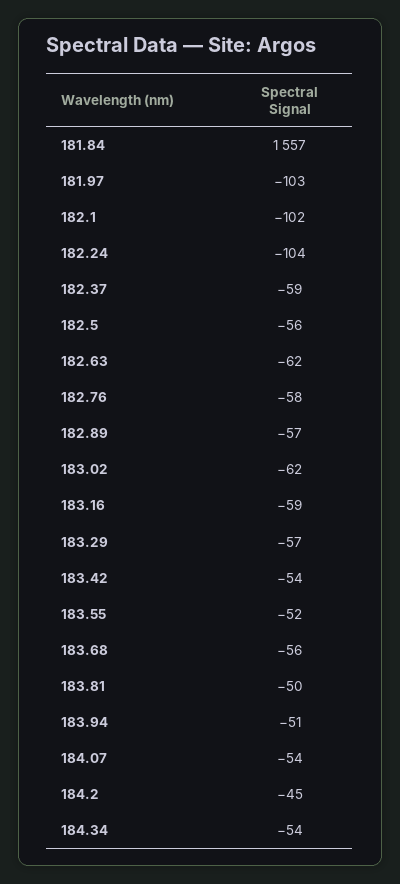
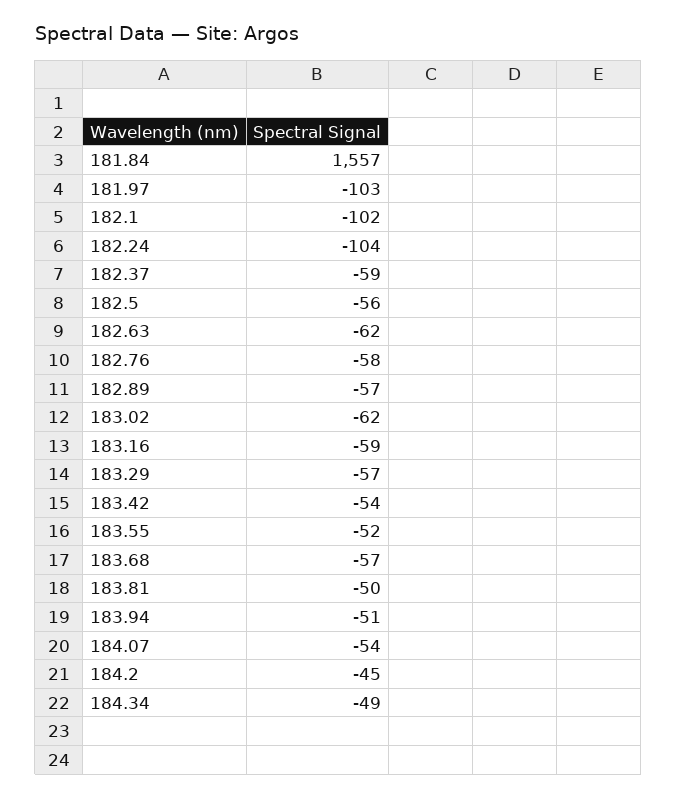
  {
    "181.84": 1557,
    "181.97": -103,
    "182.1": -102,
    "182.24": -104,
    "182.37": -59,
    "182.5": -56,
    "182.63": -62,
    "182.76": -58,
    "182.89": -57,
    "183.02": -62,
    "183.16": -59,
    "183.29": -57,
    "183.42": -54,
    "183.55": -52,
-   "183.68": -56,
+   "183.68": -57,
    "183.81": -50,
    "183.94": -51,
    "184.07": -54,
    "184.2": -45,
-   "184.34": -54
+   "184.34": -49
  }

